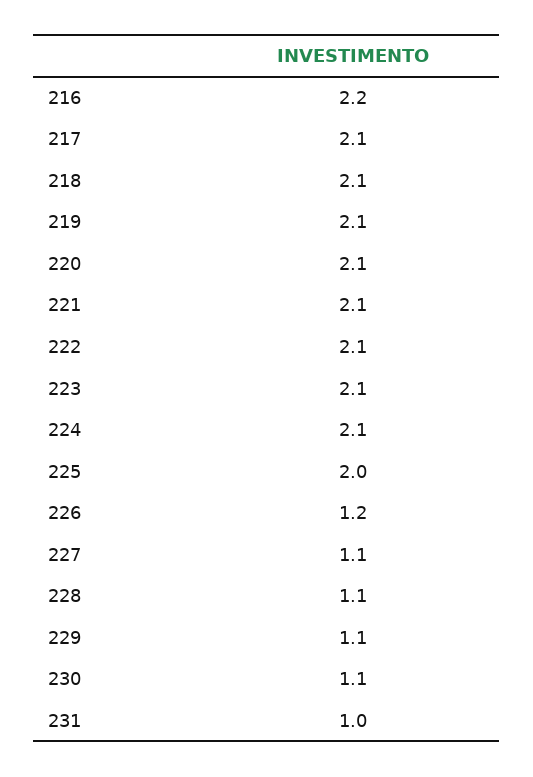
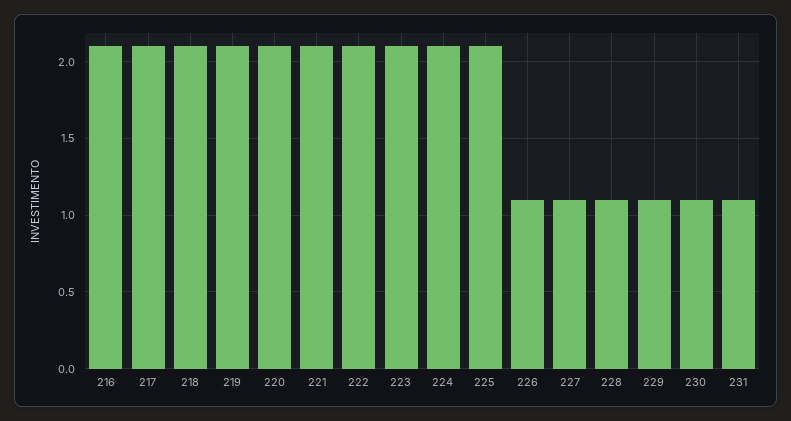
  {
-   "216": 2.2,
+   "216": 2.1,
    "217": 2.1,
    "218": 2.1,
    "219": 2.1,
    "220": 2.1,
    "221": 2.1,
    "222": 2.1,
    "223": 2.1,
    "224": 2.1,
-   "225": 2,
+   "225": 2.1,
-   "226": 1.2,
+   "226": 1.1,
    "227": 1.1,
    "228": 1.1,
    "229": 1.1,
    "230": 1.1,
-   "231": 1
+   "231": 1.1
  }

